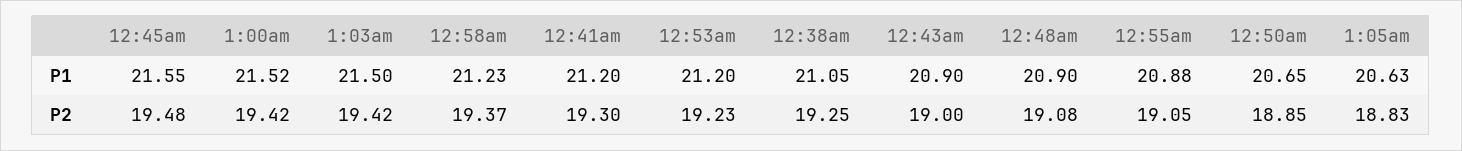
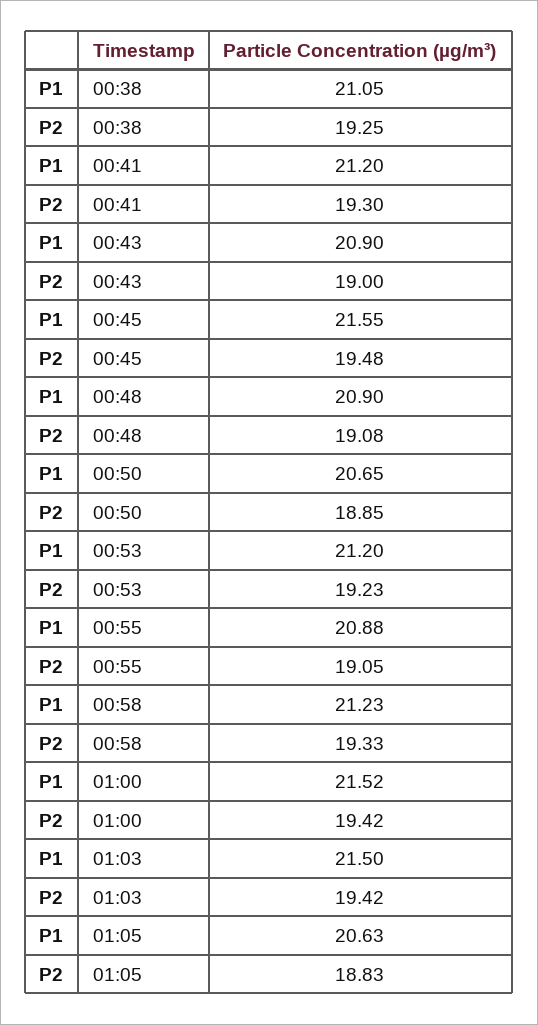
  {
    "12:45am": {
      "P1": 21.55,
      "P2": 19.48
    },
    "1:00am": {
      "P1": 21.52,
      "P2": 19.42
    },
    "1:03am": {
      "P1": 21.5,
      "P2": 19.42
    },
    "12:58am": {
      "P1": 21.23,
-     "P2": 19.37
+     "P2": 19.33
    },
    "12:41am": {
      "P1": 21.2,
      "P2": 19.3
    },
    "12:53am": {
      "P1": 21.2,
      "P2": 19.23
    },
    "12:38am": {
      "P1": 21.05,
      "P2": 19.25
    },
    "12:43am": {
      "P1": 20.9,
      "P2": 19
    },
    "12:48am": {
      "P1": 20.9,
      "P2": 19.08
    },
    "12:55am": {
      "P1": 20.88,
      "P2": 19.05
    },
    "12:50am": {
      "P1": 20.65,
      "P2": 18.85
    },
    "1:05am": {
      "P1": 20.63,
      "P2": 18.83
    }
  }

